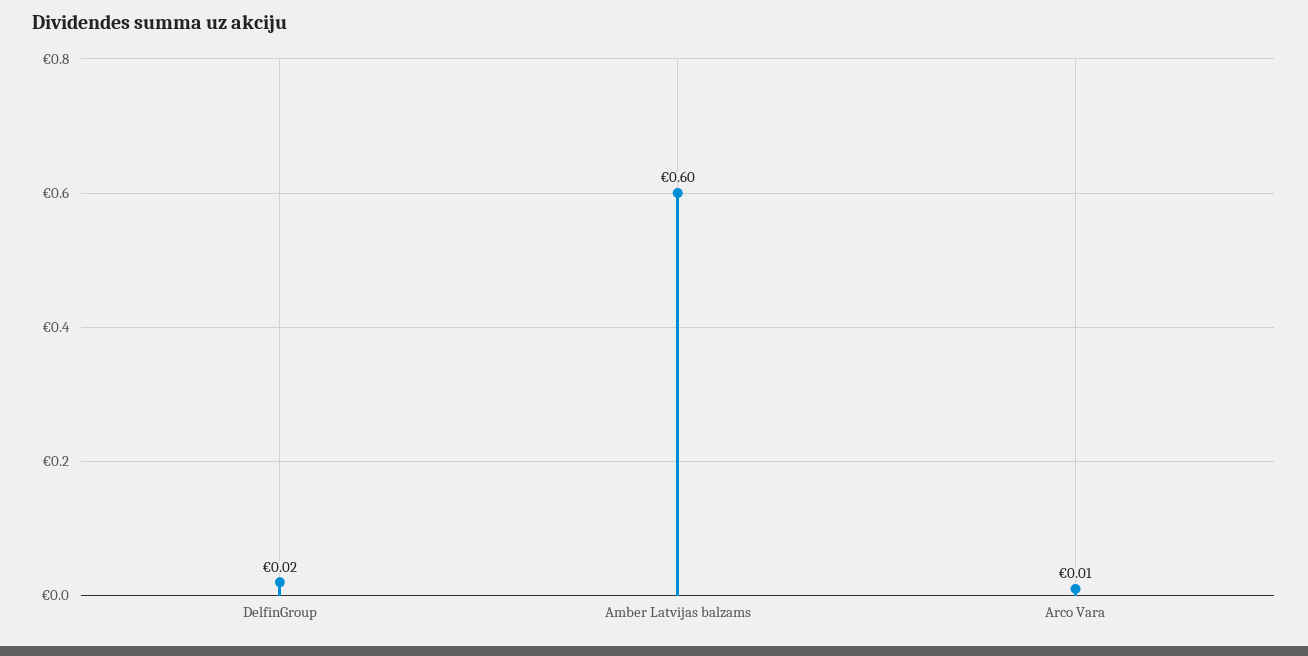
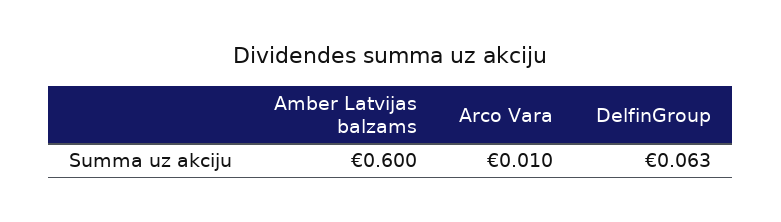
  {
-   "DelfinGroup": 0.02,
+   "DelfinGroup": 0.063,
    "Amber Latvijas balzams": 0.6,
    "Arco Vara": 0.01
  }

